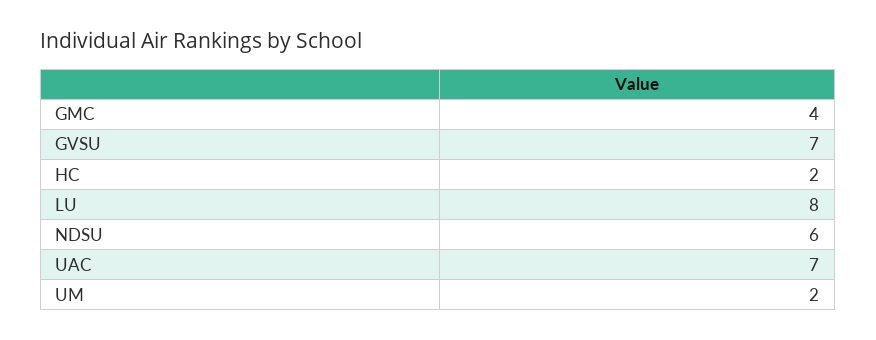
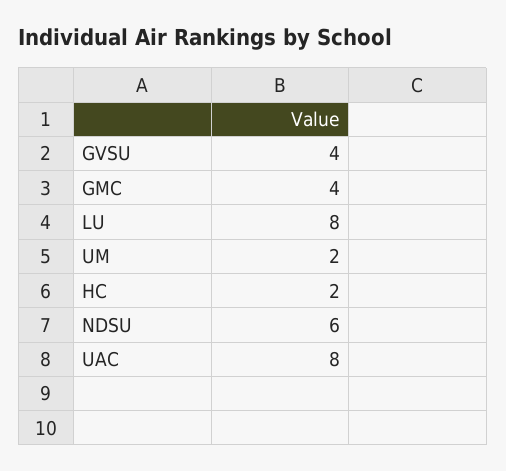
  {
    "GMC": 4,
-   "GVSU": 7,
+   "GVSU": 4,
    "HC": 2,
    "LU": 8,
    "NDSU": 6,
-   "UAC": 7,
+   "UAC": 8,
    "UM": 2
  }

